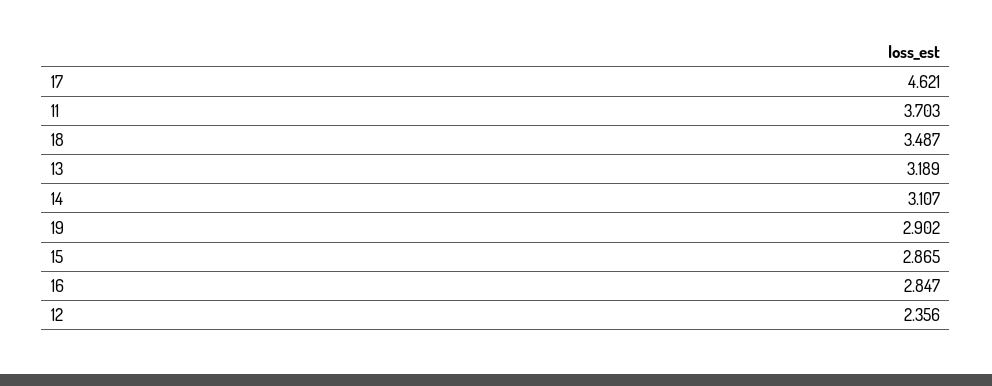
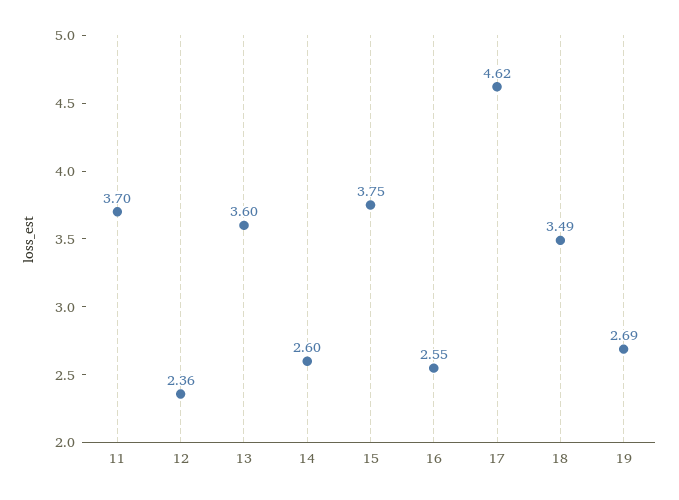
  {
    "17": 4.621,
    "11": 3.703,
    "18": 3.487,
-   "13": 3.189,
+   "13": 3.6,
-   "14": 3.107,
+   "14": 2.6,
-   "19": 2.902,
+   "19": 2.69,
-   "15": 2.865,
+   "15": 3.75,
-   "16": 2.847,
+   "16": 2.55,
    "12": 2.356
  }

